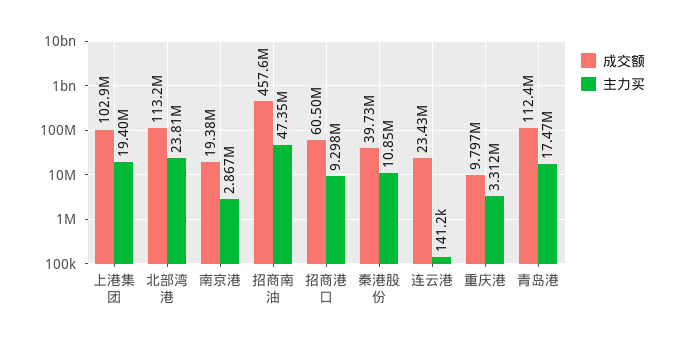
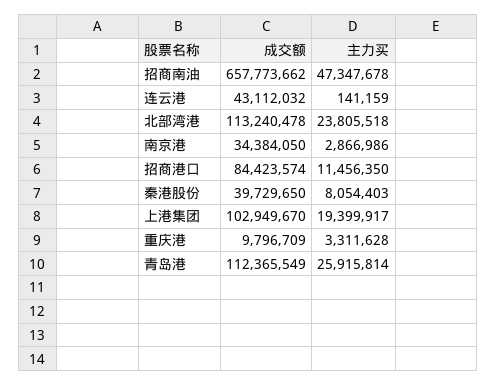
  {
    "成交额": {
      "上港集团": 102949670,
      "北部湾港": 113240478,
-     "南京港": 19380000,
+     "南京港": 34384050,
-     "招商南油": 457600000,
+     "招商南油": 657773662,
-     "招商港口": 60500000,
+     "招商港口": 84423574,
      "秦港股份": 39729650,
-     "连云港": 23430000,
+     "连云港": 43112032,
      "重庆港": 9796709,
      "青岛港": 112365549
    },
    "主力买": {
      "上港集团": 19399917,
      "北部湾港": 23805518,
      "南京港": 2866986,
      "招商南油": 47347678,
-     "招商港口": 9298000,
+     "招商港口": 11456350,
-     "秦港股份": 10850000,
+     "秦港股份": 8054403,
      "连云港": 141159,
      "重庆港": 3311628,
-     "青岛港": 17470000
+     "青岛港": 25915814
    }
  }

